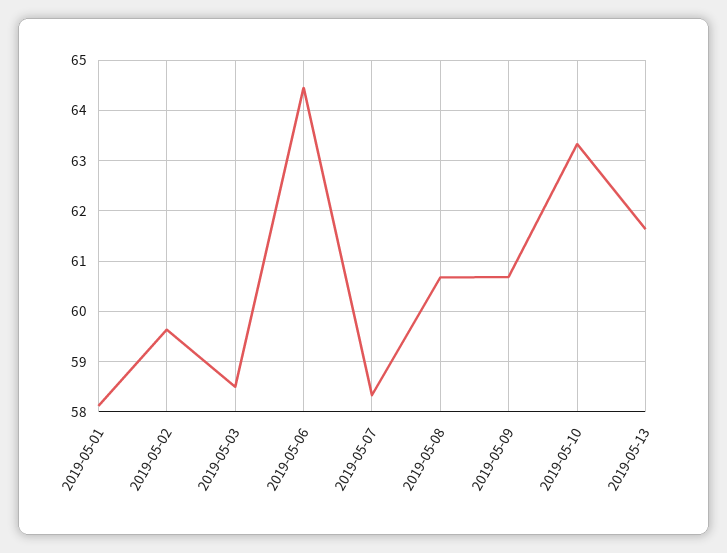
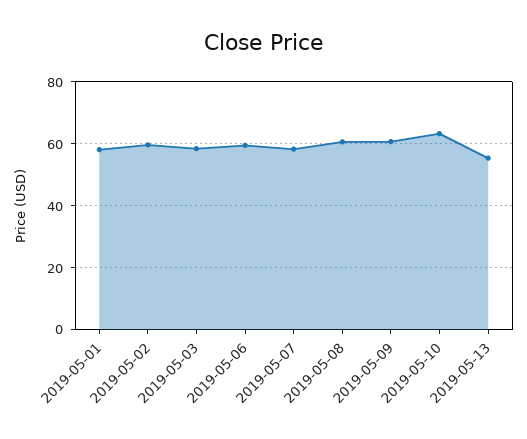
  {
    "2019-05-01": 58.2,
    "2019-05-02": 59.6,
    "2019-05-03": 58.6,
-   "2019-05-06": 64.4,
+   "2019-05-06": 60,
    "2019-05-07": 58.4,
    "2019-05-08": 60.6,
    "2019-05-09": 60.6,
    "2019-05-10": 63.4,
-   "2019-05-13": 61.6
+   "2019-05-13": 56
  }

